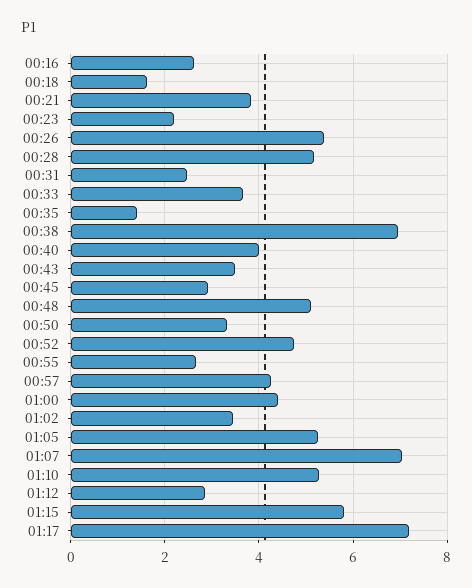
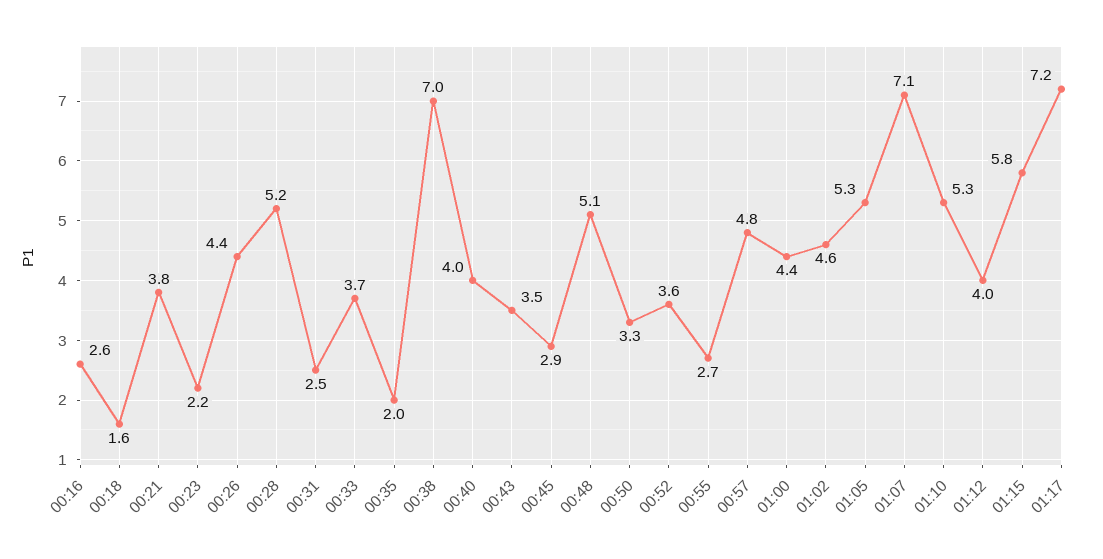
  {
    "00:16": 2.6,
    "00:18": 1.6,
    "00:21": 3.8,
    "00:23": 2.2,
-   "00:26": 5.4,
+   "00:26": 4.4,
    "00:28": 5.2,
    "00:31": 2.5,
    "00:33": 3.7,
-   "00:35": 1.4,
+   "00:35": 2,
    "00:38": 7,
    "00:40": 4,
    "00:43": 3.5,
    "00:45": 2.9,
    "00:48": 5.1,
    "00:50": 3.3,
-   "00:52": 4.8,
+   "00:52": 3.6,
    "00:55": 2.7,
-   "00:57": 4.2,
+   "00:57": 4.8,
    "01:00": 4.4,
-   "01:02": 3.4,
+   "01:02": 4.6,
    "01:05": 5.3,
    "01:07": 7.1,
    "01:10": 5.3,
-   "01:12": 2.8,
+   "01:12": 4,
    "01:15": 5.8,
    "01:17": 7.2
  }

